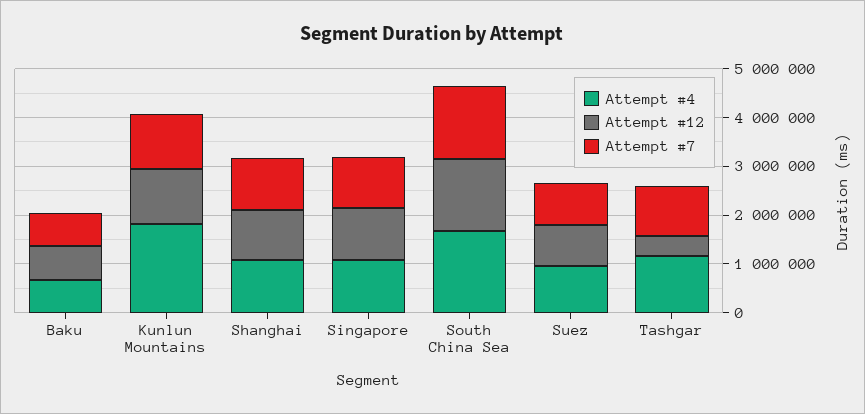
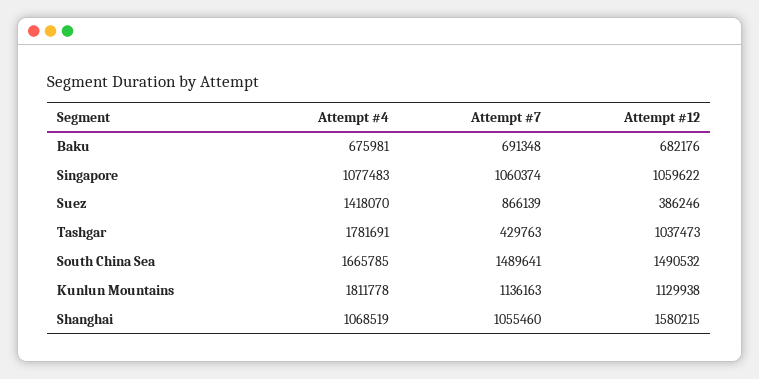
  {
    "Attempt #4": {
      "Baku": 675981,
      "Kunlun Mountains": 1811778,
      "Shanghai": 1068519,
      "Singapore": 1077483,
      "South China Sea": 1665785,
-     "Suez": 1000000,
+     "Suez": 1418070,
-     "Tashgar": 1200000
+     "Tashgar": 1781691
    },
    "Attempt #12": {
      "Baku": 682176,
      "Kunlun Mountains": 1129938,
-     "Shanghai": 1000000,
+     "Shanghai": 1580215,
      "Singapore": 1059622,
      "South China Sea": 1490532,
-     "Suez": 800000,
+     "Suez": 386246,
-     "Tashgar": 400000
+     "Tashgar": 1037473
    },
    "Attempt #7": {
      "Baku": 691348,
      "Kunlun Mountains": 1136163,
      "Shanghai": 1055460,
      "Singapore": 1060374,
      "South China Sea": 1489641,
      "Suez": 866139,
-     "Tashgar": 1000000
+     "Tashgar": 429763
    }
  }

